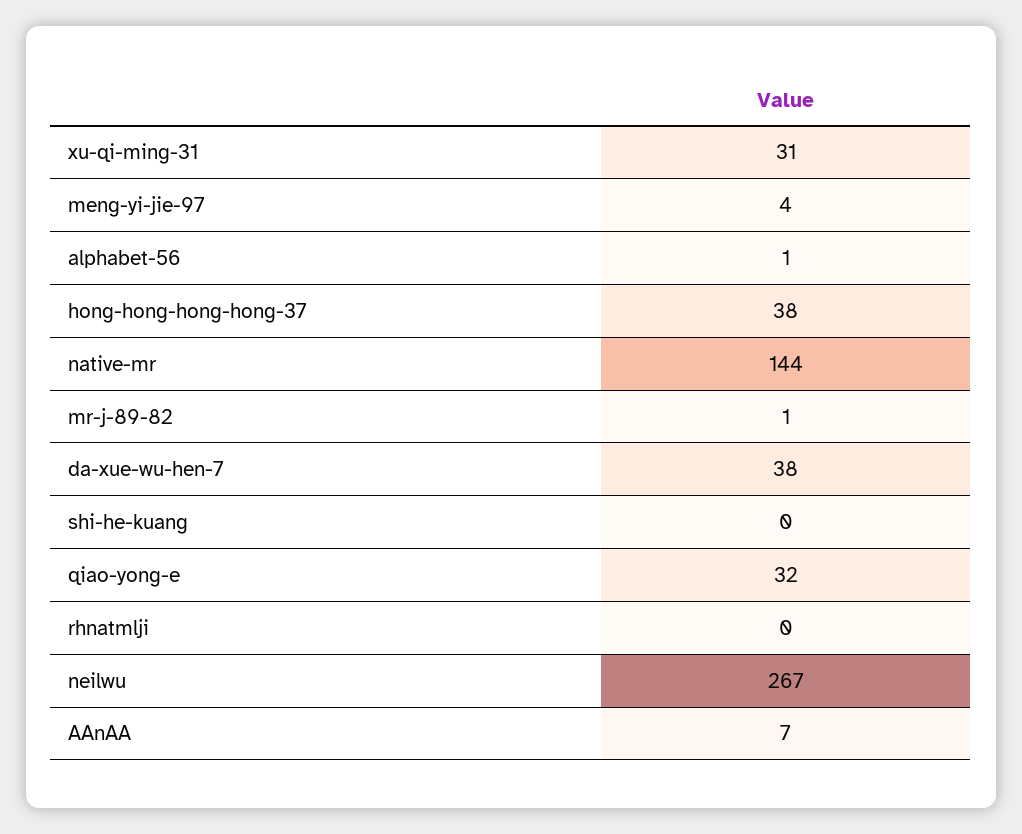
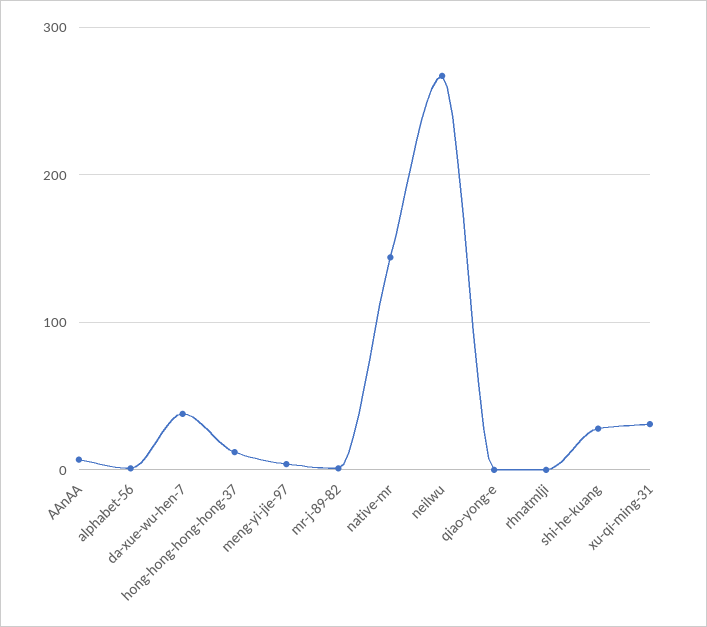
  {
    "xu-qi-ming-31": 31,
    "meng-yi-jie-97": 4,
    "alphabet-56": 1,
-   "hong-hong-hong-hong-37": 38,
+   "hong-hong-hong-hong-37": 10,
    "native-mr": 144,
    "mr-j-89-82": 1,
    "da-xue-wu-hen-7": 38,
-   "shi-he-kuang": 0,
+   "shi-he-kuang": 30,
-   "qiao-yong-e": 32,
+   "qiao-yong-e": 0,
    "rhnatmlji": 0,
    "neilwu": 267,
    "AAnAA": 7
  }

